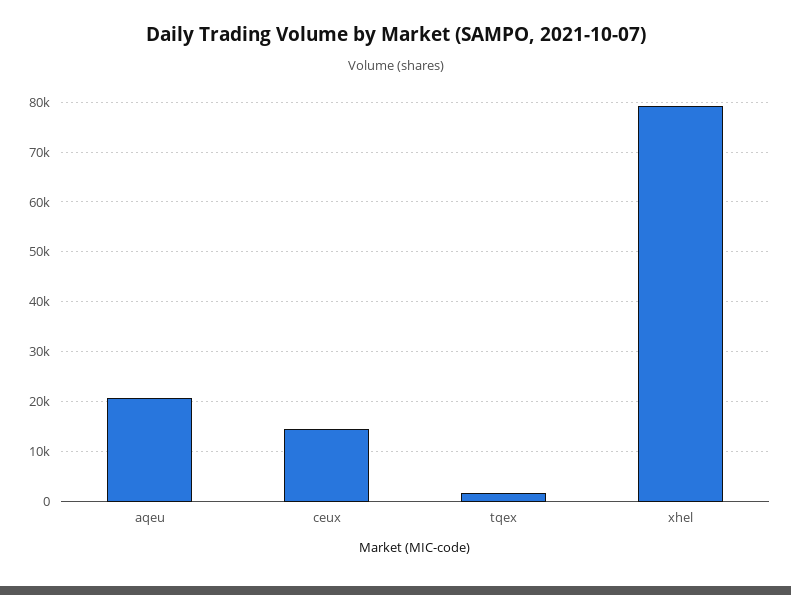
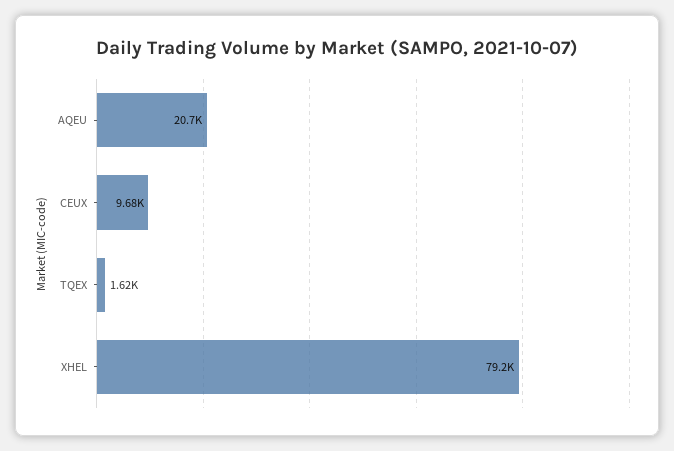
  {
    "aqeu": 20700,
-   "ceux": 14000,
+   "ceux": 9680,
    "tqex": 1620,
    "xhel": 79200
  }

